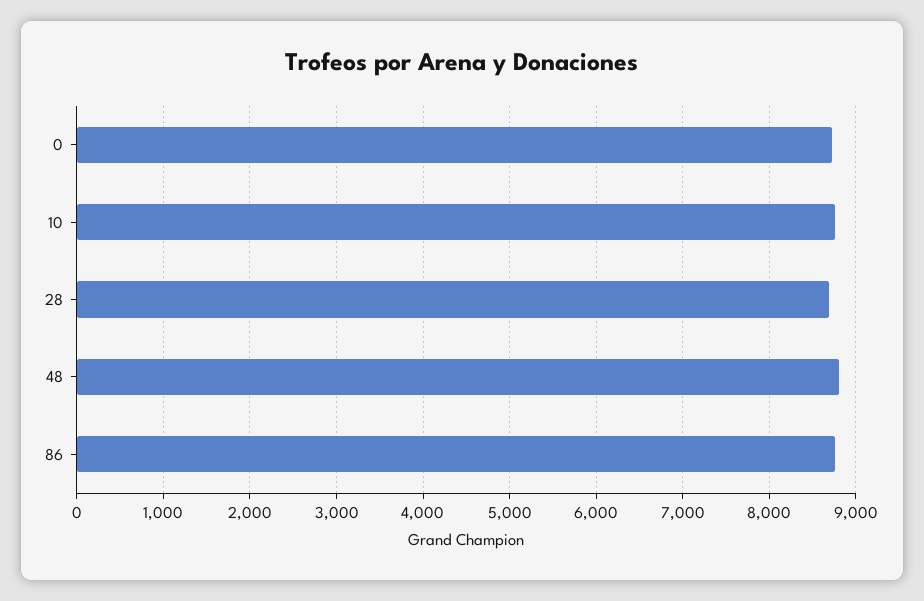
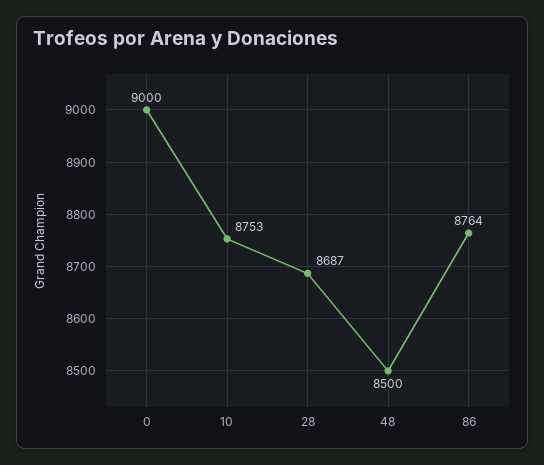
  {
-   "0": 8700,
+   "0": 9000,
    "10": 8753,
    "28": 8687,
-   "48": 8800,
+   "48": 8500,
    "86": 8764
  }

